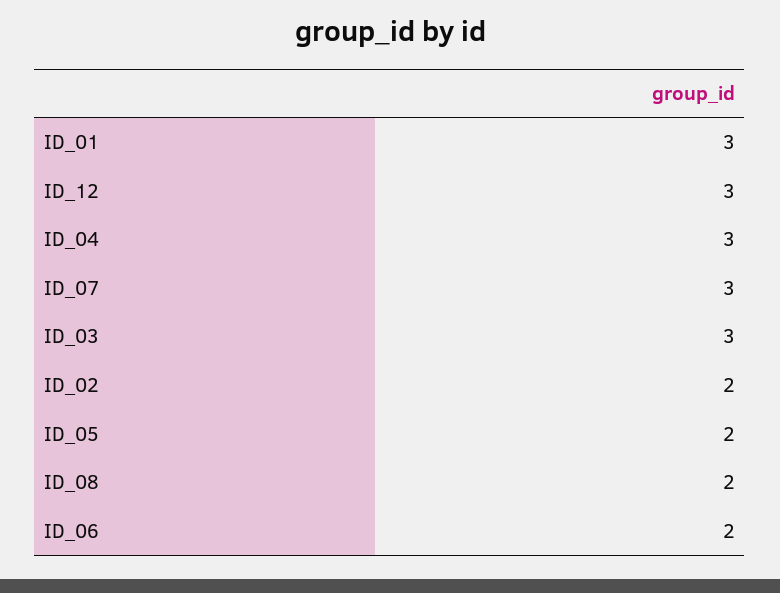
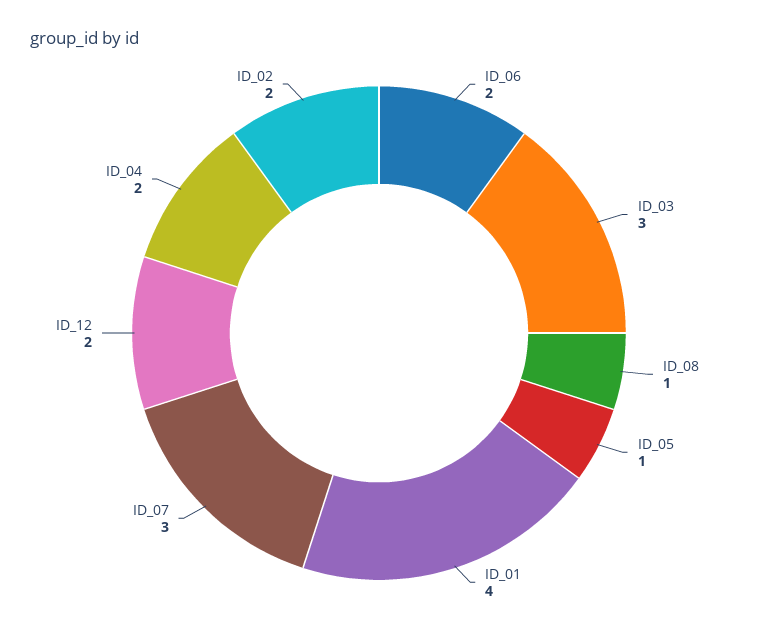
  {
-   "ID_01": 3,
+   "ID_01": 4,
-   "ID_12": 3,
+   "ID_12": 2,
-   "ID_04": 3,
+   "ID_04": 2,
    "ID_07": 3,
    "ID_03": 3,
    "ID_02": 2,
-   "ID_05": 2,
+   "ID_05": 1,
-   "ID_08": 2,
+   "ID_08": 1,
    "ID_06": 2
  }

